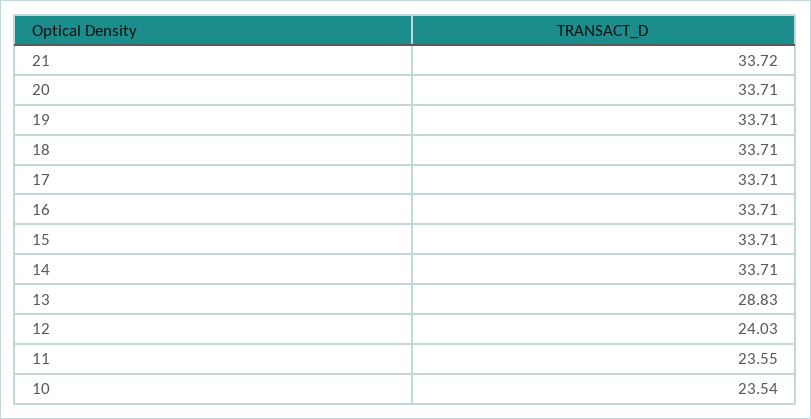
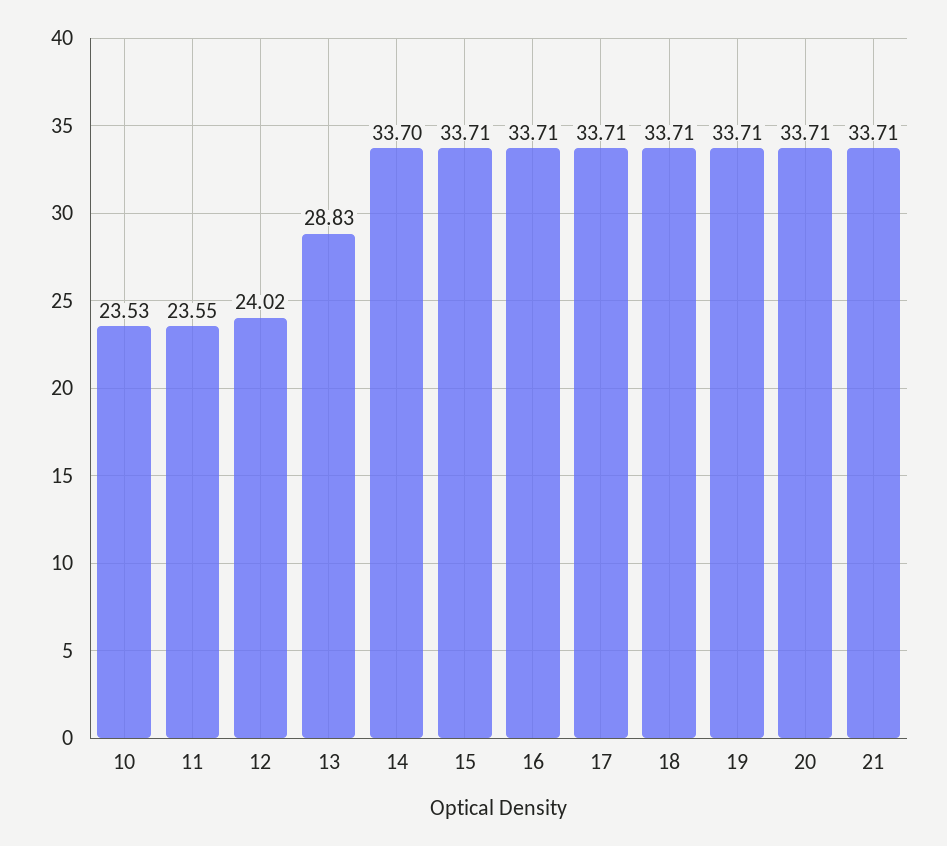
  {
-   "21": 33.72,
+   "21": 33.71,
    "20": 33.71,
    "19": 33.71,
    "18": 33.71,
    "17": 33.71,
    "16": 33.71,
    "15": 33.71,
-   "14": 33.71,
+   "14": 33.7,
    "13": 28.83,
-   "12": 24.03,
+   "12": 24.02,
    "11": 23.55,
-   "10": 23.54
+   "10": 23.53
  }

